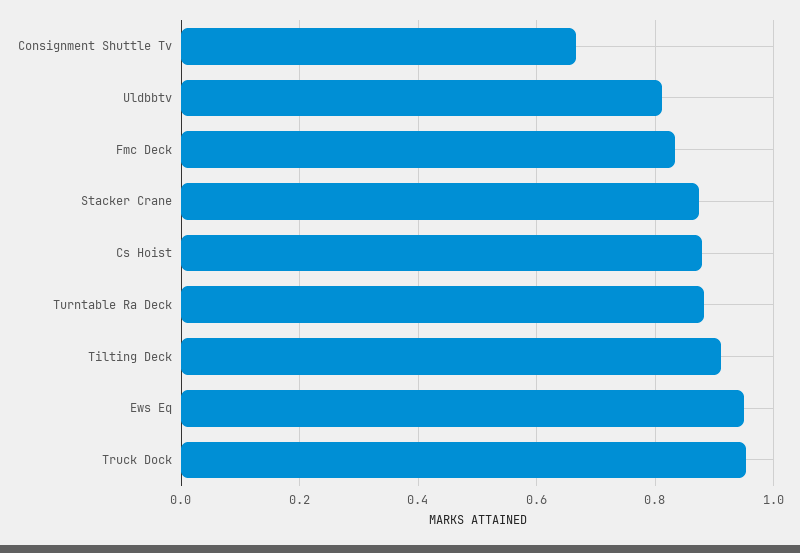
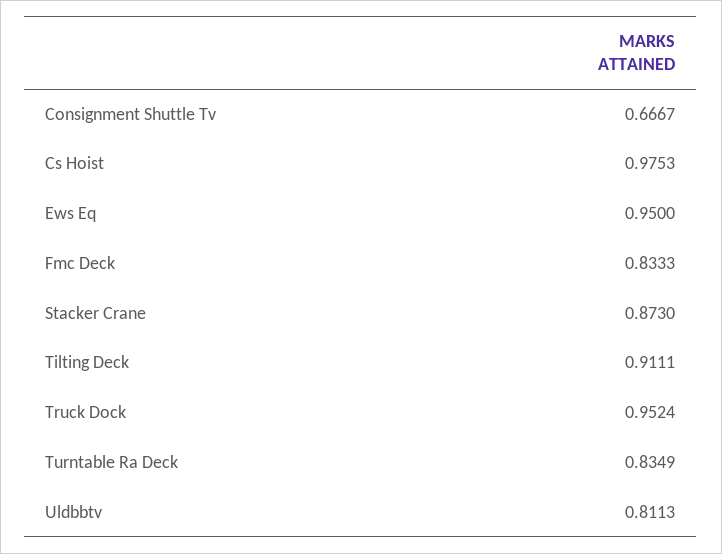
  {
    "Consignment Shuttle Tv": 0.6667,
    "Uldbbtv": 0.8113,
    "Fmc Deck": 0.8333,
    "Stacker Crane": 0.873,
-   "Cs Hoist": 0.88,
+   "Cs Hoist": 0.9753,
-   "Turntable Ra Deck": 0.88,
+   "Turntable Ra Deck": 0.8349,
    "Tilting Deck": 0.9111,
    "Ews Eq": 0.95,
    "Truck Dock": 0.9524
  }

